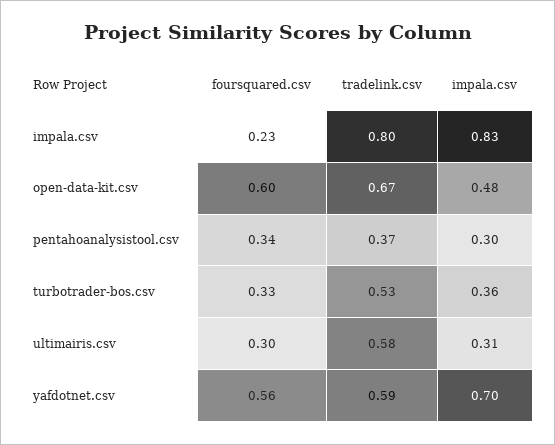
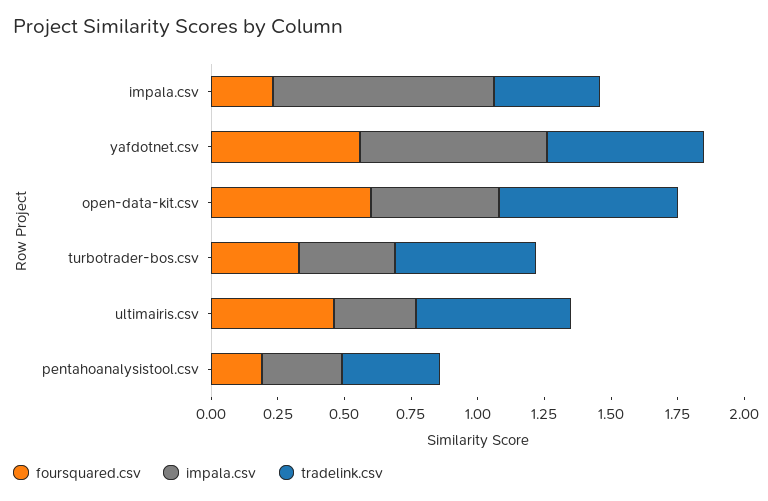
  {
    "foursquared.csv": {
      "impala.csv": 0.23,
      "open-data-kit.csv": 0.6,
-     "pentahoanalysistool.csv": 0.34,
+     "pentahoanalysistool.csv": 0.2,
      "turbotrader-bos.csv": 0.33,
-     "ultimairis.csv": 0.3,
+     "ultimairis.csv": 0.45,
      "yafdotnet.csv": 0.56
    },
    "tradelink.csv": {
-     "impala.csv": 0.8,
+     "impala.csv": 0.4,
      "open-data-kit.csv": 0.67,
      "pentahoanalysistool.csv": 0.37,
      "turbotrader-bos.csv": 0.53,
      "ultimairis.csv": 0.58,
      "yafdotnet.csv": 0.59
    },
    "impala.csv": {
      "impala.csv": 0.83,
      "open-data-kit.csv": 0.48,
      "pentahoanalysistool.csv": 0.3,
      "turbotrader-bos.csv": 0.36,
      "ultimairis.csv": 0.31,
      "yafdotnet.csv": 0.7
    }
  }

